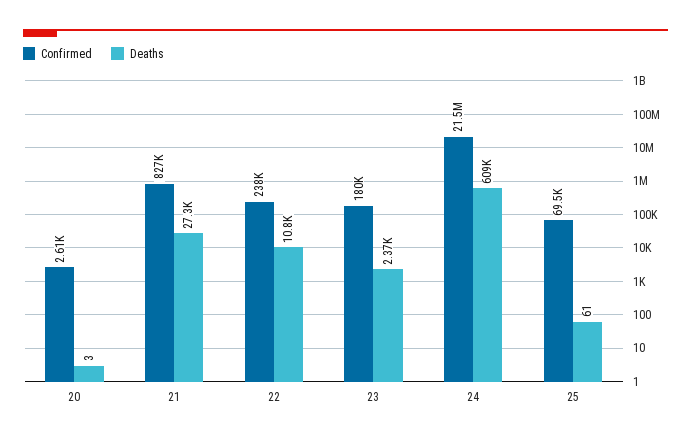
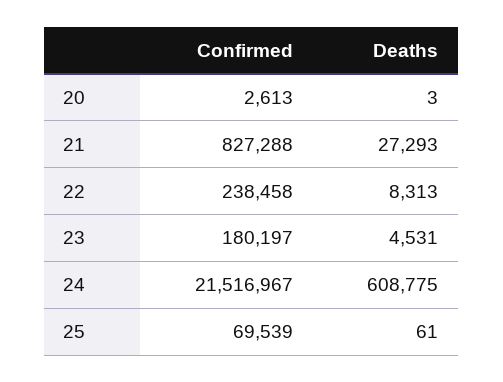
  {
    "Confirmed": {
      "20": 2613,
      "21": 827288,
      "22": 238458,
      "23": 180197,
      "24": 21516967,
      "25": 69539
    },
    "Deaths": {
      "20": 3,
      "21": 27293,
-     "22": 10800,
+     "22": 8313,
-     "23": 2370,
+     "23": 4531,
      "24": 608775,
      "25": 61
    }
  }

